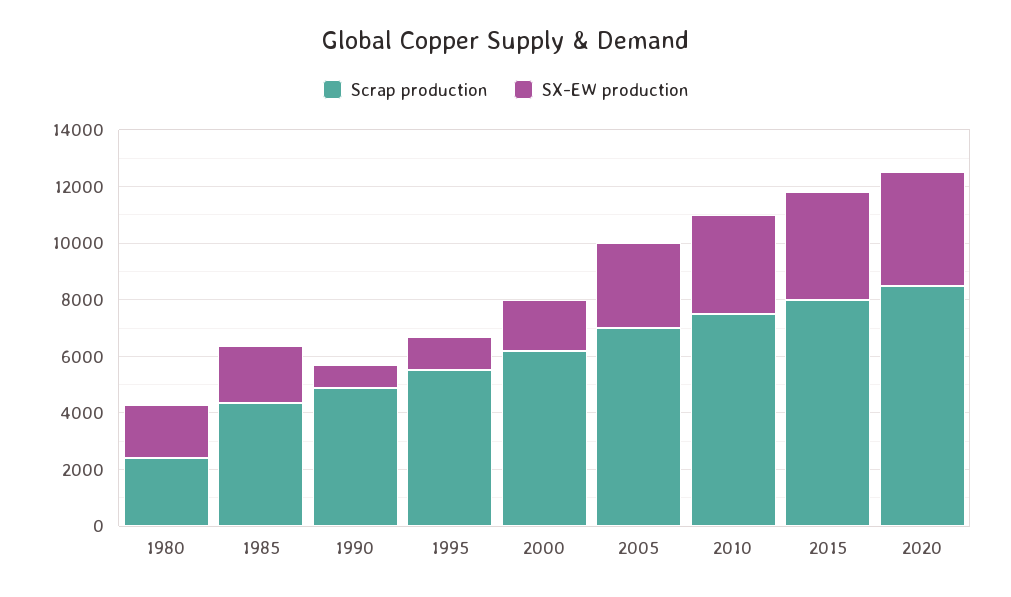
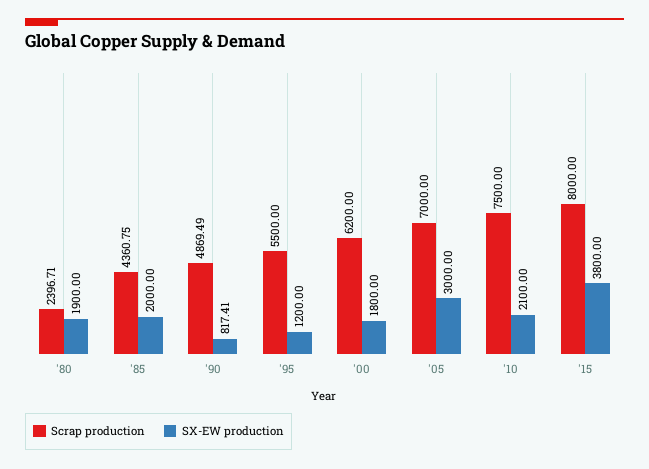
  {
    "Scrap production": {
      "1980": 2396.71,
      "1985": 4360.75,
      "1990": 4869.49,
      "1995": 5500,
      "2000": 6200,
      "2005": 7000,
      "2010": 7500,
-     "2015": 8000,
+     "2015": 8000
-     "2020": 8500
    },
    "SX-EW production": {
      "1980": 1900,
      "1985": 2000,
      "1990": 817.41,
      "1995": 1200,
      "2000": 1800,
      "2005": 3000,
-     "2010": 3500,
+     "2010": 2100,
-     "2015": 3800,
+     "2015": 3800
-     "2020": 4000
    }
  }

